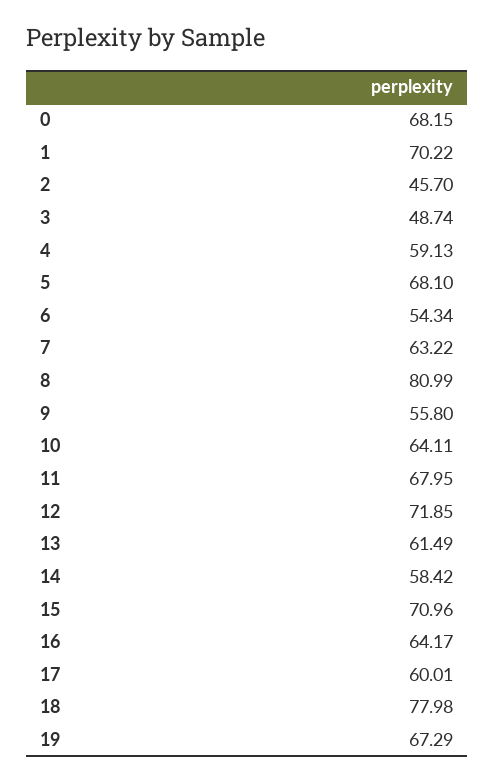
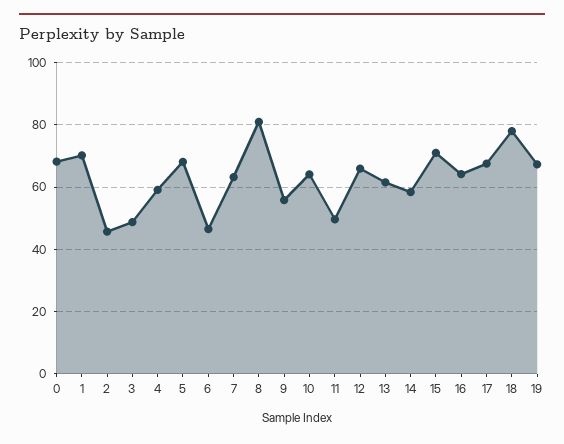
  {
    "0": 68.15,
    "1": 70.22,
    "2": 45.7,
    "3": 48.74,
    "4": 59.13,
    "5": 68.1,
-   "6": 54.34,
+   "6": 46,
    "7": 63.22,
    "8": 80.99,
    "9": 55.8,
    "10": 64.11,
-   "11": 67.95,
+   "11": 50,
-   "12": 71.85,
+   "12": 66,
    "13": 61.49,
    "14": 58.42,
    "15": 70.96,
    "16": 64.17,
-   "17": 60.01,
+   "17": 68,
    "18": 77.98,
    "19": 67.29
  }

